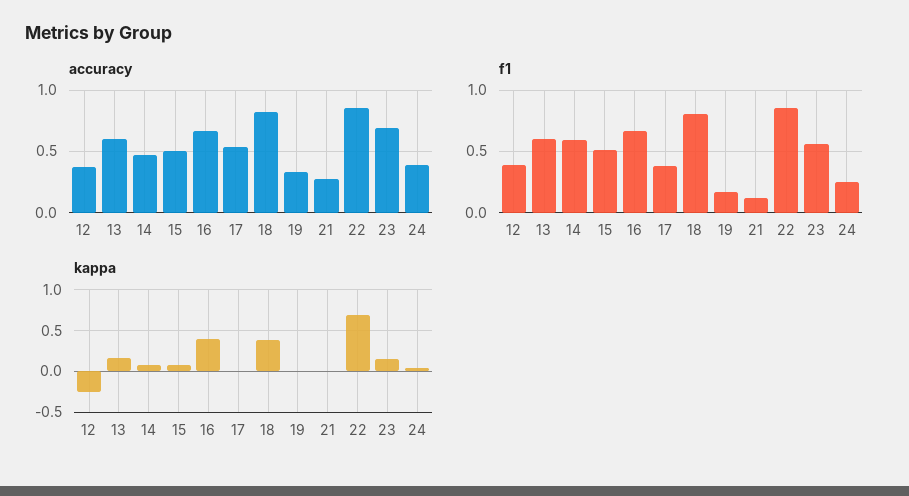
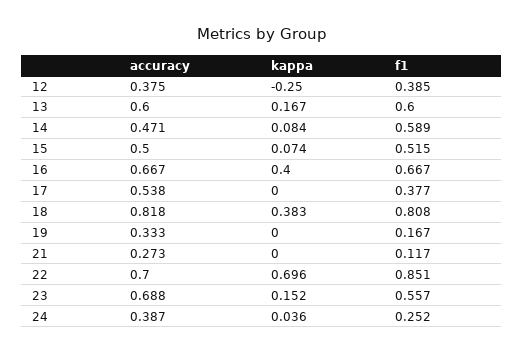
  {
    "accuracy": {
      "12": 0.375,
      "13": 0.6,
      "14": 0.471,
      "15": 0.5,
      "16": 0.667,
      "17": 0.538,
      "18": 0.818,
      "19": 0.333,
      "21": 0.273,
-     "22": 0.85,
+     "22": 0.7,
      "23": 0.688,
      "24": 0.387
    },
    "f1": {
      "12": 0.385,
      "13": 0.6,
      "14": 0.589,
      "15": 0.515,
      "16": 0.667,
      "17": 0.377,
      "18": 0.808,
      "19": 0.167,
      "21": 0.117,
      "22": 0.851,
      "23": 0.557,
      "24": 0.252
    },
    "kappa": {
      "12": -0.25,
      "13": 0.167,
      "14": 0.084,
      "15": 0.074,
      "16": 0.4,
      "17": 0,
      "18": 0.383,
      "19": 0,
      "21": 0,
      "22": 0.696,
      "23": 0.152,
      "24": 0.036
    }
  }

